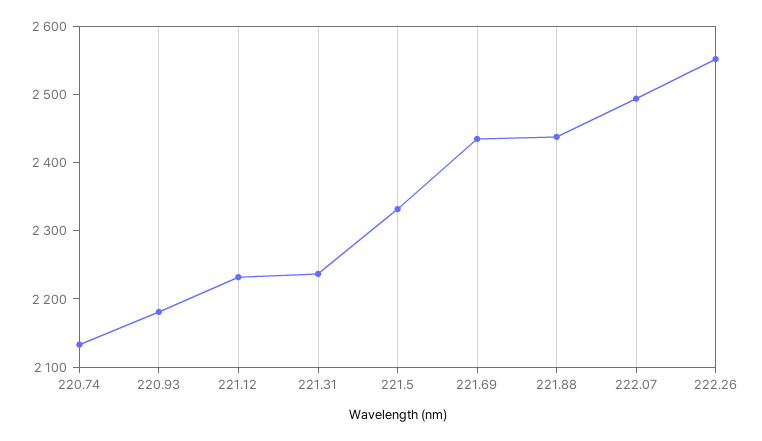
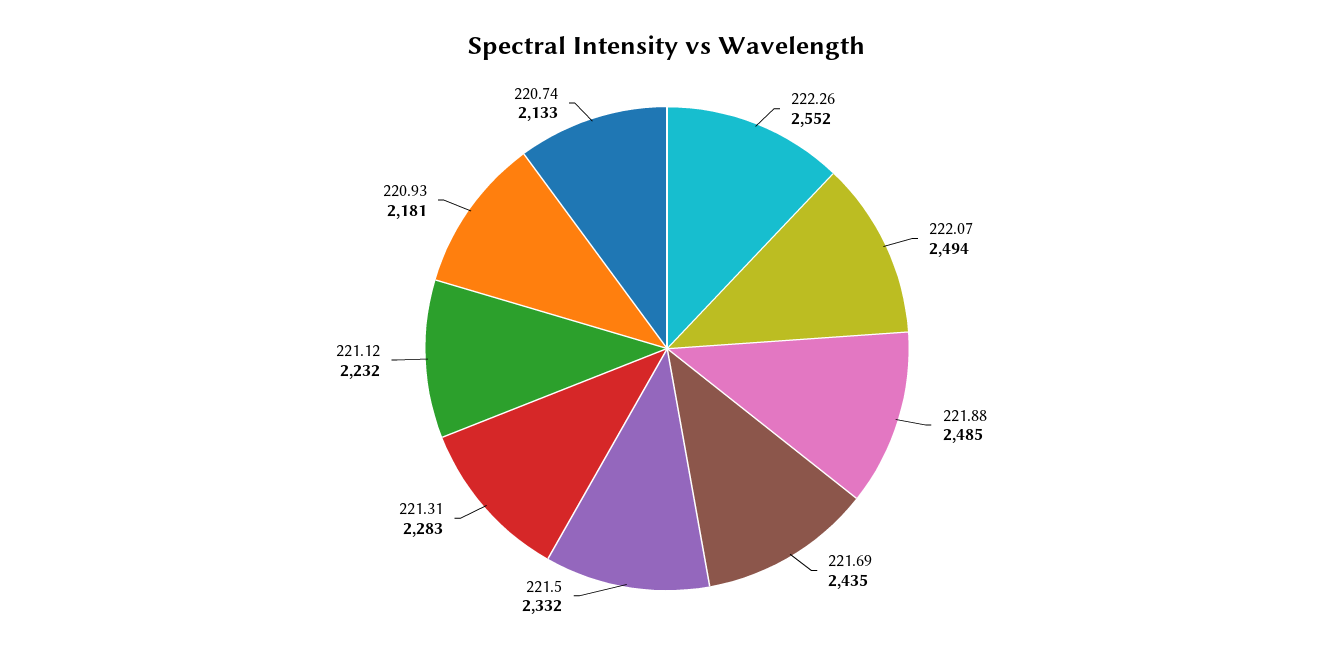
  {
    "220.74": 2133,
    "220.93": 2181,
    "221.12": 2232,
-   "221.31": 2240,
+   "221.31": 2283,
    "221.5": 2332,
    "221.69": 2435,
-   "221.88": 2440,
+   "221.88": 2485,
    "222.07": 2494,
    "222.26": 2552
  }

